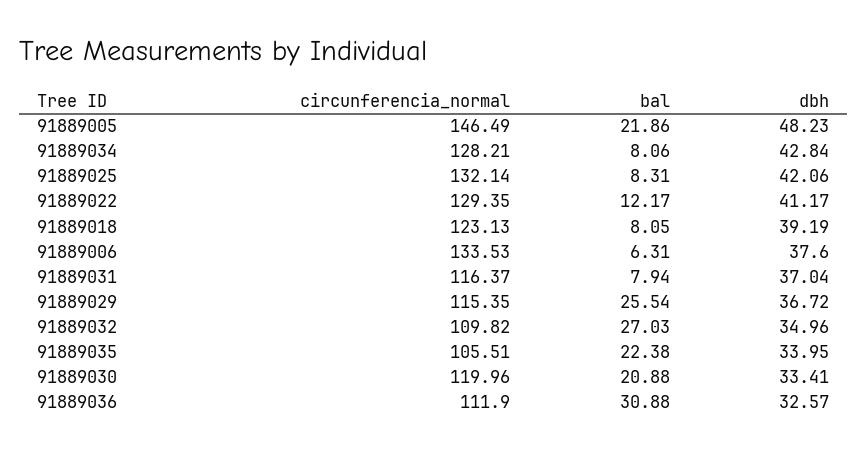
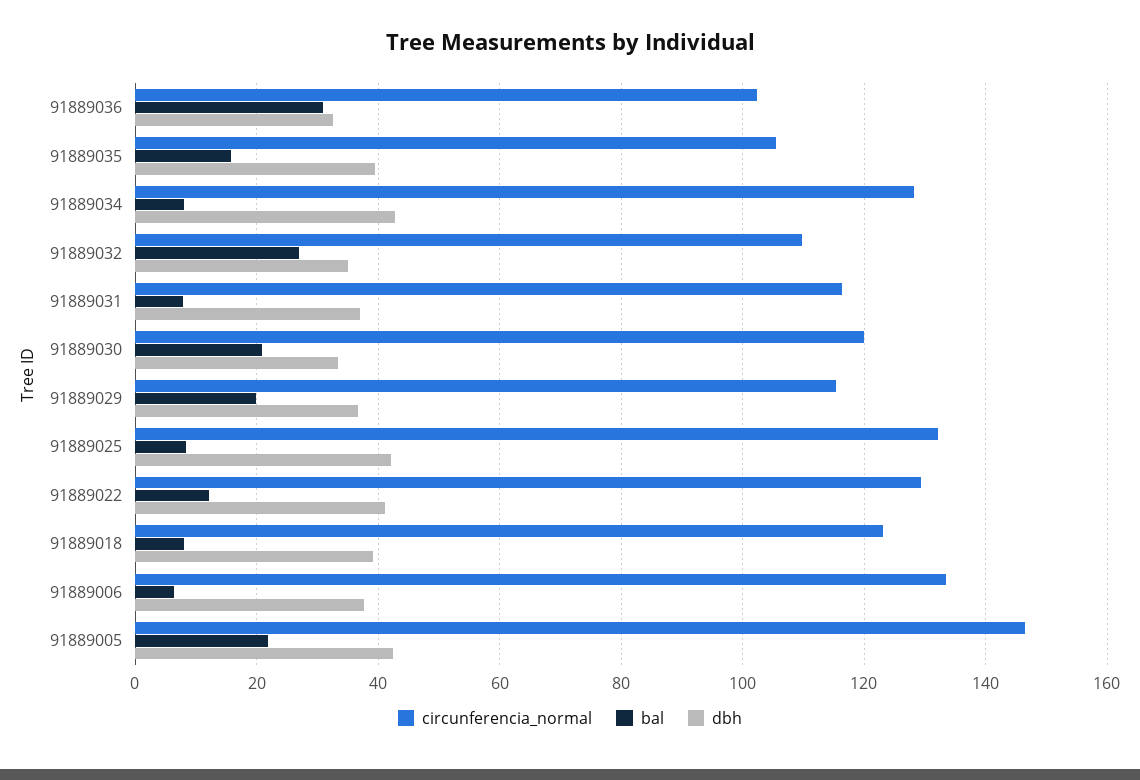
  {
    "circunferencia_normal": {
      "91889005": 146.49,
      "91889034": 128.21,
      "91889025": 132.14,
      "91889022": 129.35,
      "91889018": 123.13,
      "91889006": 133.53,
      "91889031": 116.37,
      "91889029": 115.35,
      "91889032": 109.82,
      "91889035": 105.51,
      "91889030": 119.96,
-     "91889036": 111.9
+     "91889036": 102
    },
    "bal": {
      "91889005": 21.86,
      "91889034": 8.06,
      "91889025": 8.31,
      "91889022": 12.17,
      "91889018": 8.05,
      "91889006": 6.31,
      "91889031": 7.94,
-     "91889029": 25.54,
+     "91889029": 20,
      "91889032": 27.03,
-     "91889035": 22.38,
+     "91889035": 16,
      "91889030": 20.88,
      "91889036": 30.88
    },
    "dbh": {
-     "91889005": 48.23,
+     "91889005": 42,
      "91889034": 42.84,
      "91889025": 42.06,
      "91889022": 41.17,
      "91889018": 39.19,
      "91889006": 37.6,
      "91889031": 37.04,
      "91889029": 36.72,
      "91889032": 34.96,
-     "91889035": 33.95,
+     "91889035": 40,
      "91889030": 33.41,
      "91889036": 32.57
    }
  }

